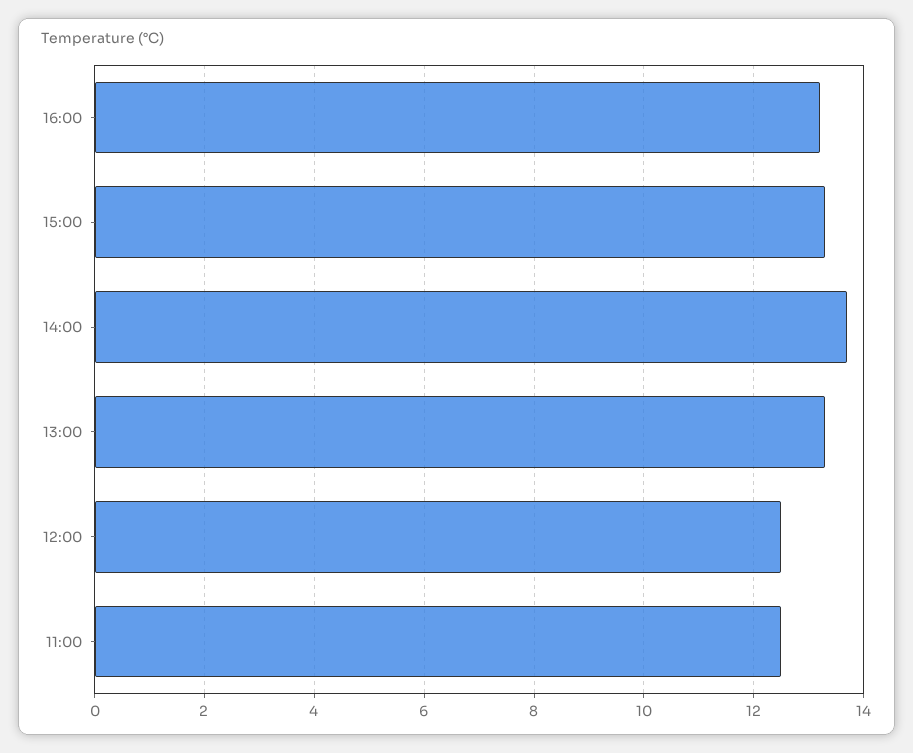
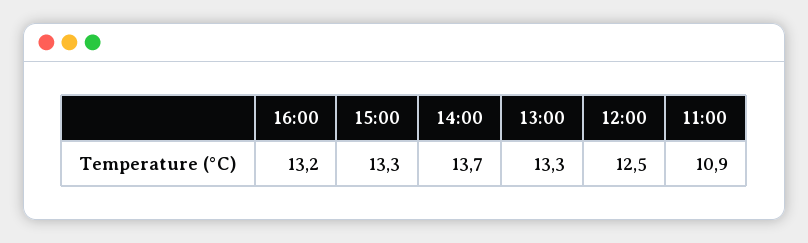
  {
    "16:00": 13.2,
    "15:00": 13.3,
    "14:00": 13.7,
    "13:00": 13.3,
    "12:00": 12.5,
-   "11:00": 12.5
+   "11:00": 10.9
  }

